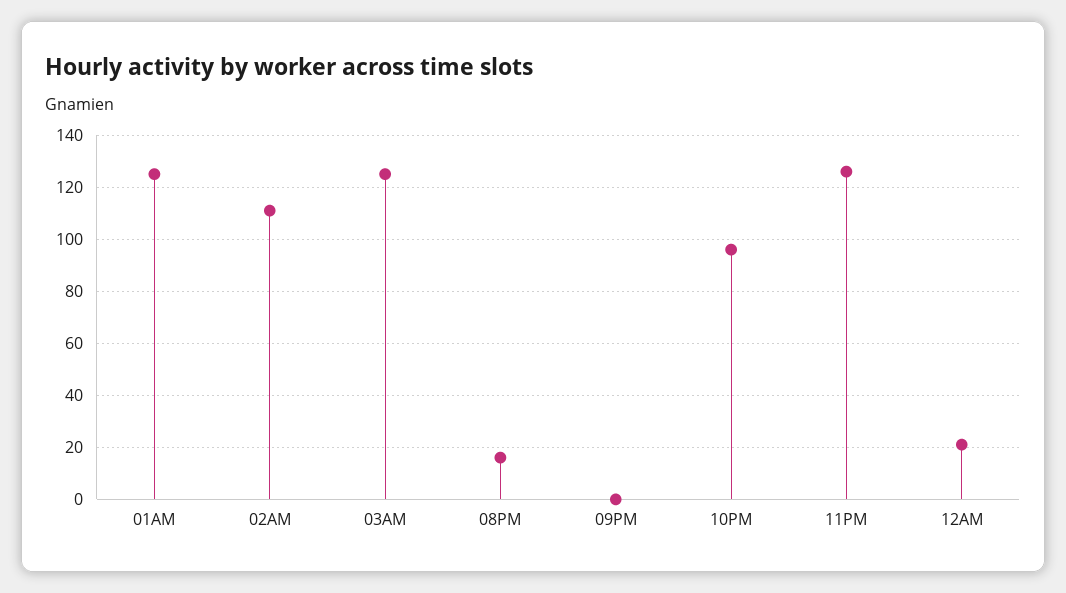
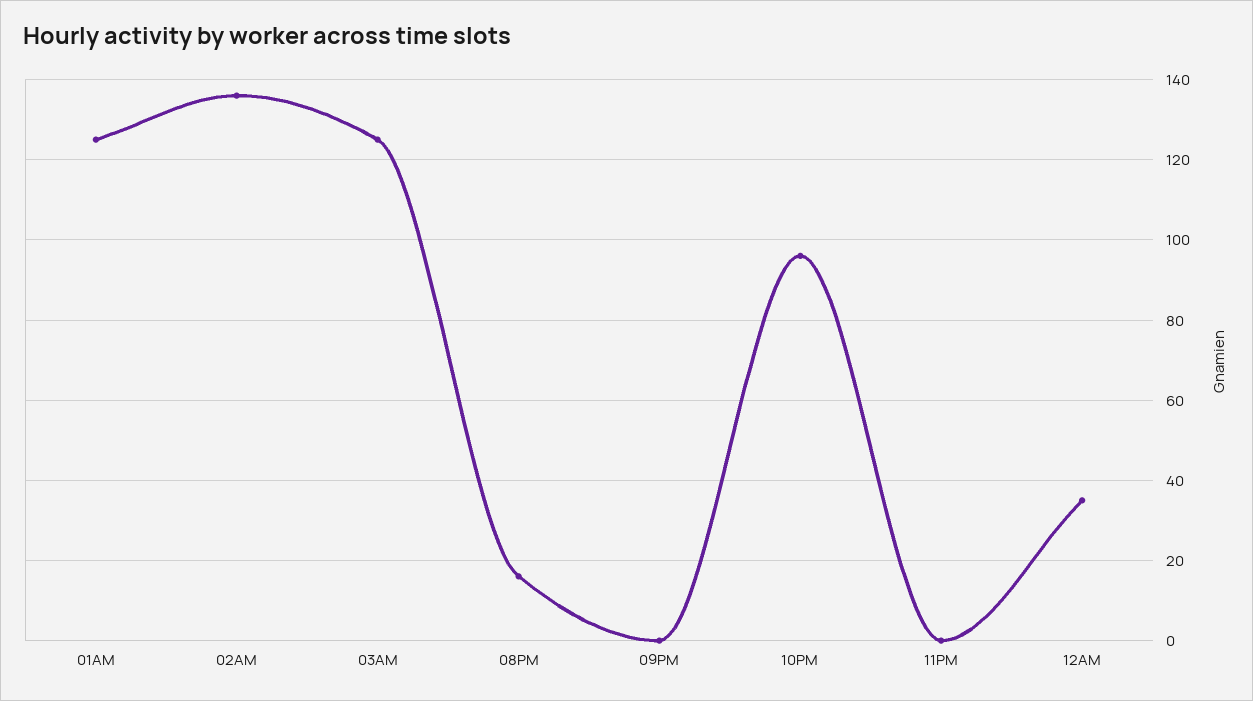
  {
    "01AM": 125,
-   "02AM": 110,
+   "02AM": 135,
    "03AM": 125,
    "08PM": 15,
    "09PM": 0,
    "10PM": 95,
-   "11PM": 125,
+   "11PM": 0,
-   "12AM": 20
+   "12AM": 35
  }

